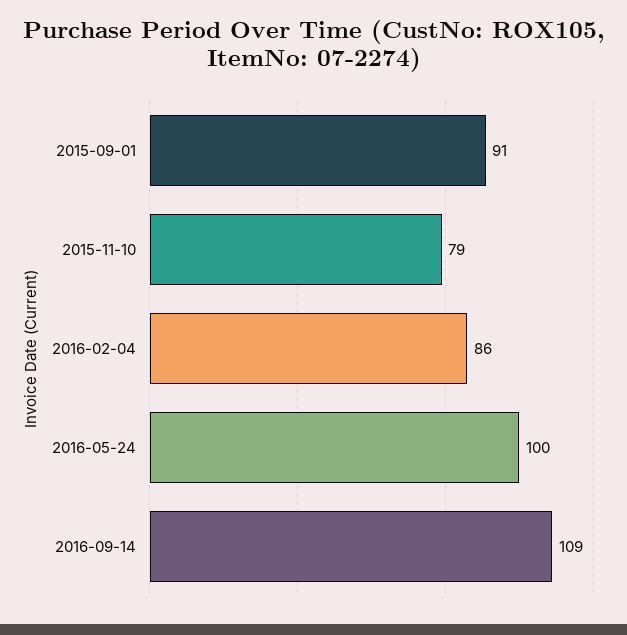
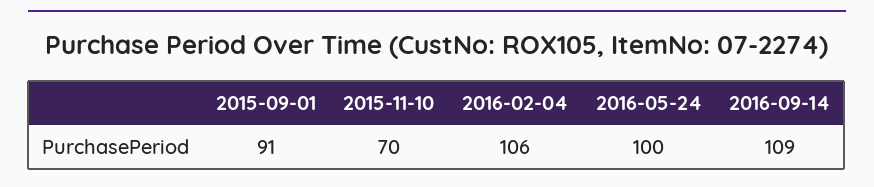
  {
    "2015-09-01": 91,
-   "2015-11-10": 79,
+   "2015-11-10": 70,
-   "2016-02-04": 86,
+   "2016-02-04": 106,
    "2016-05-24": 100,
    "2016-09-14": 109
  }

